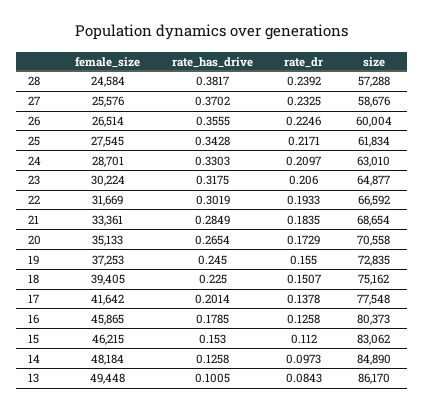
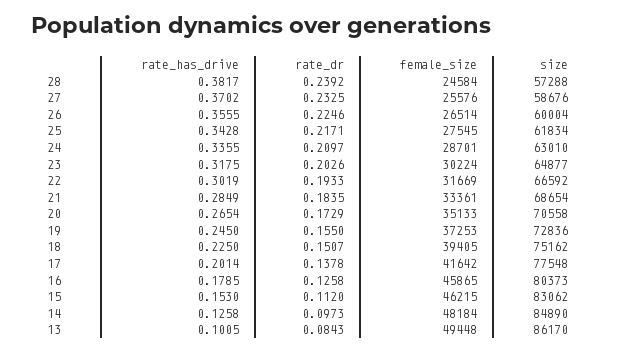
  {
    "female_size": {
      "28": 24584,
      "27": 25576,
      "26": 26514,
      "25": 27545,
      "24": 28701,
      "23": 30224,
      "22": 31669,
      "21": 33361,
      "20": 35133,
      "19": 37253,
      "18": 39405,
      "17": 41642,
      "16": 45865,
      "15": 46215,
      "14": 48184,
      "13": 49448
    },
    "rate_has_drive": {
      "28": 0.3817,
      "27": 0.3702,
      "26": 0.3555,
      "25": 0.3428,
-     "24": 0.3303,
+     "24": 0.3355,
      "23": 0.3175,
      "22": 0.3019,
      "21": 0.2849,
      "20": 0.2654,
      "19": 0.245,
      "18": 0.225,
      "17": 0.2014,
      "16": 0.1785,
      "15": 0.153,
      "14": 0.1258,
      "13": 0.1005
    },
    "rate_dr": {
      "28": 0.2392,
      "27": 0.2325,
      "26": 0.2246,
      "25": 0.2171,
      "24": 0.2097,
-     "23": 0.206,
+     "23": 0.2026,
      "22": 0.1933,
      "21": 0.1835,
      "20": 0.1729,
      "19": 0.155,
      "18": 0.1507,
      "17": 0.1378,
      "16": 0.1258,
      "15": 0.112,
      "14": 0.0973,
      "13": 0.0843
    },
    "size": {
      "28": 57288,
      "27": 58676,
      "26": 60004,
      "25": 61834,
      "24": 63010,
      "23": 64877,
      "22": 66592,
      "21": 68654,
      "20": 70558,
-     "19": 72835,
+     "19": 72836,
      "18": 75162,
      "17": 77548,
      "16": 80373,
      "15": 83062,
      "14": 84890,
      "13": 86170
    }
  }

